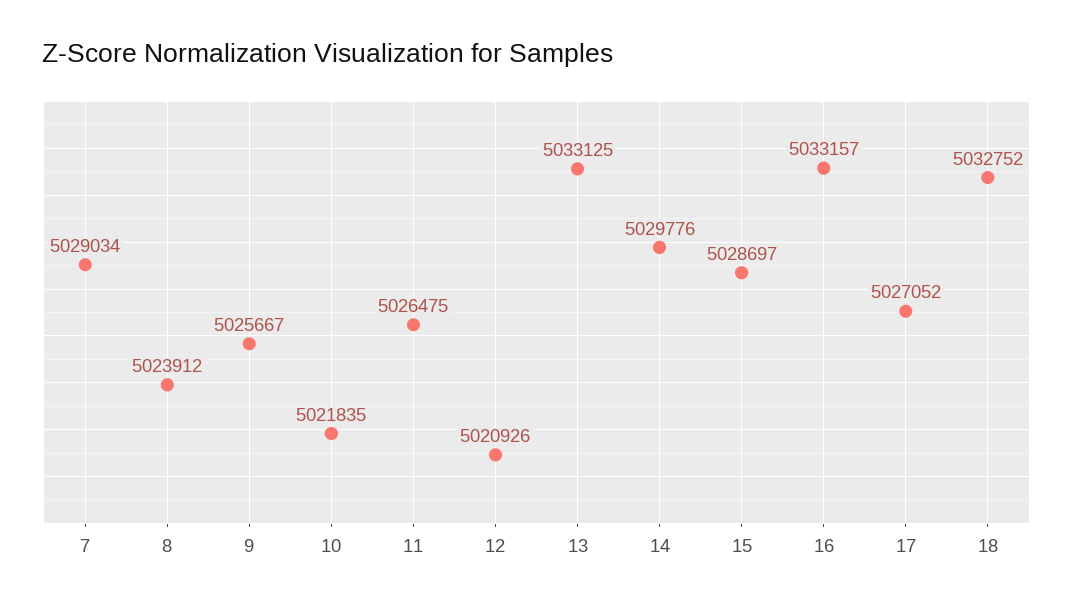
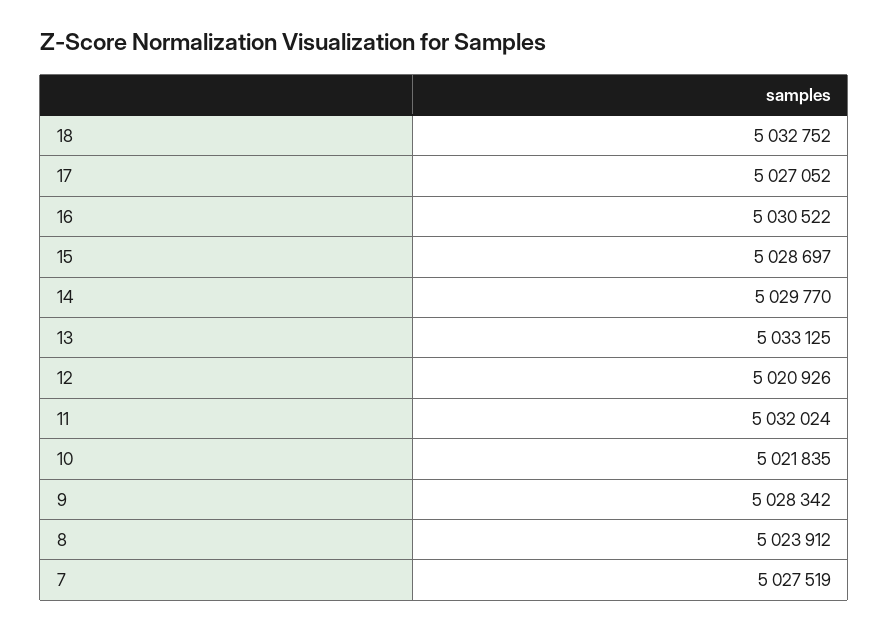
  {
-   "7": 5029034,
+   "7": 5027519,
    "8": 5023912,
-   "9": 5025667,
+   "9": 5028342,
    "10": 5021835,
-   "11": 5026475,
+   "11": 5032024,
    "12": 5020926,
    "13": 5033125,
-   "14": 5029776,
+   "14": 5029770,
    "15": 5028697,
-   "16": 5033157,
+   "16": 5030522,
    "17": 5027052,
    "18": 5032752
  }

